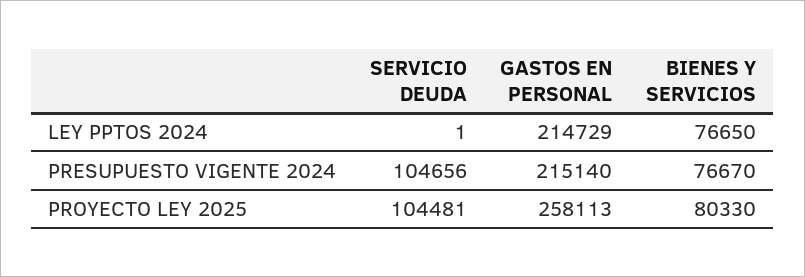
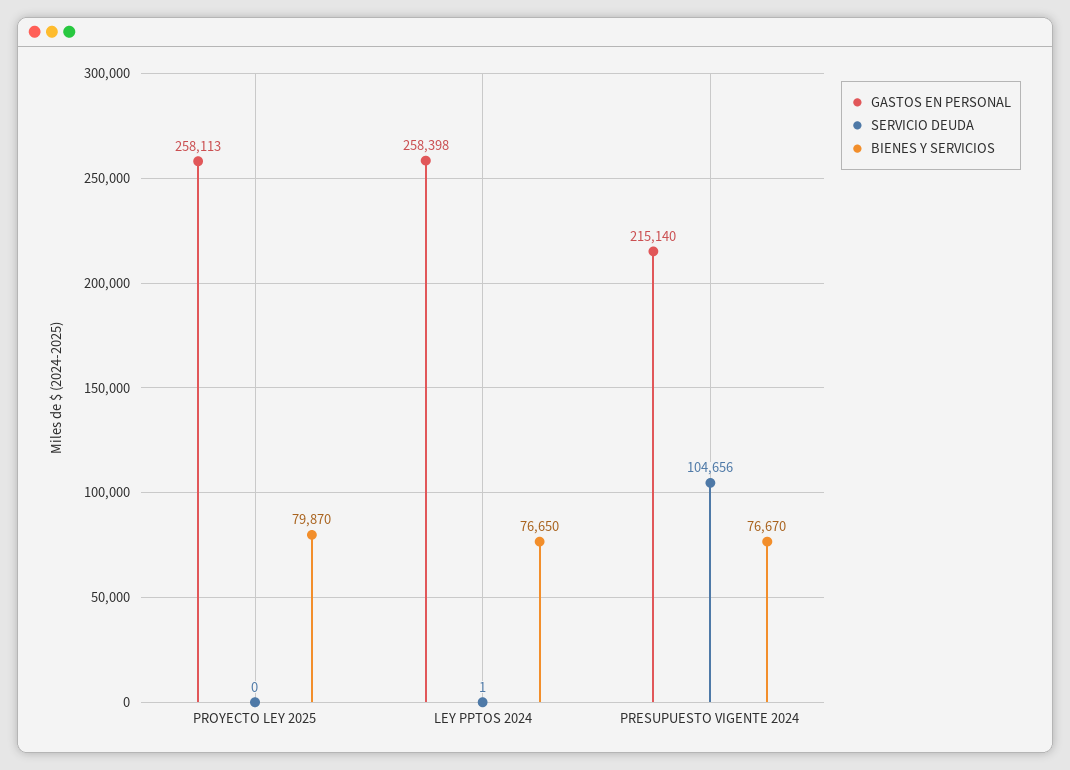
  {
    "SERVICIO DEUDA": {
      "LEY PPTOS 2024": 1,
      "PRESUPUESTO VIGENTE 2024": 104656,
-     "PROYECTO LEY 2025": 104481
+     "PROYECTO LEY 2025": 0
    },
    "GASTOS EN PERSONAL": {
-     "LEY PPTOS 2024": 214729,
+     "LEY PPTOS 2024": 258398,
      "PRESUPUESTO VIGENTE 2024": 215140,
      "PROYECTO LEY 2025": 258113
    },
    "BIENES Y SERVICIOS": {
      "LEY PPTOS 2024": 76650,
      "PRESUPUESTO VIGENTE 2024": 76670,
-     "PROYECTO LEY 2025": 80330
+     "PROYECTO LEY 2025": 79870
    }
  }

